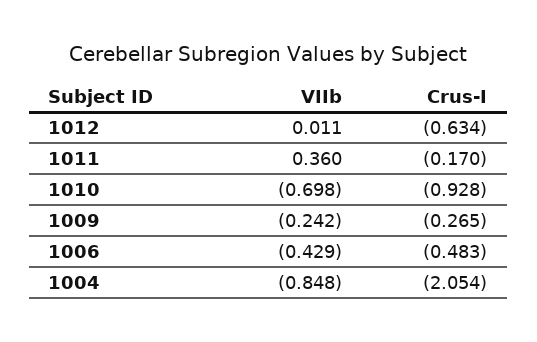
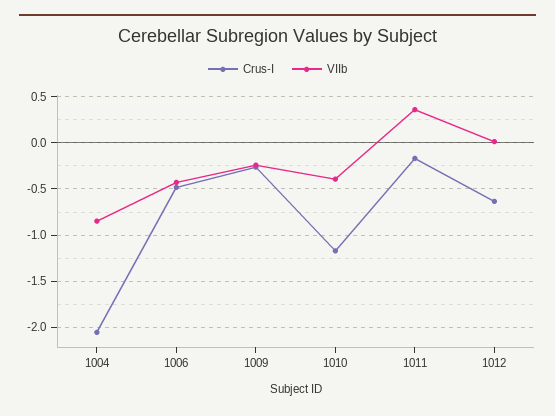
  {
    "VIIb": {
      "1012": 0.011,
      "1011": 0.36,
-     "1010": -0.698,
+     "1010": -0.4,
      "1009": -0.242,
      "1006": -0.429,
      "1004": -0.848
    },
    "Crus-I": {
      "1012": -0.634,
      "1011": -0.17,
-     "1010": -0.928,
+     "1010": -1.2,
      "1009": -0.265,
      "1006": -0.483,
      "1004": -2.054
    }
  }

